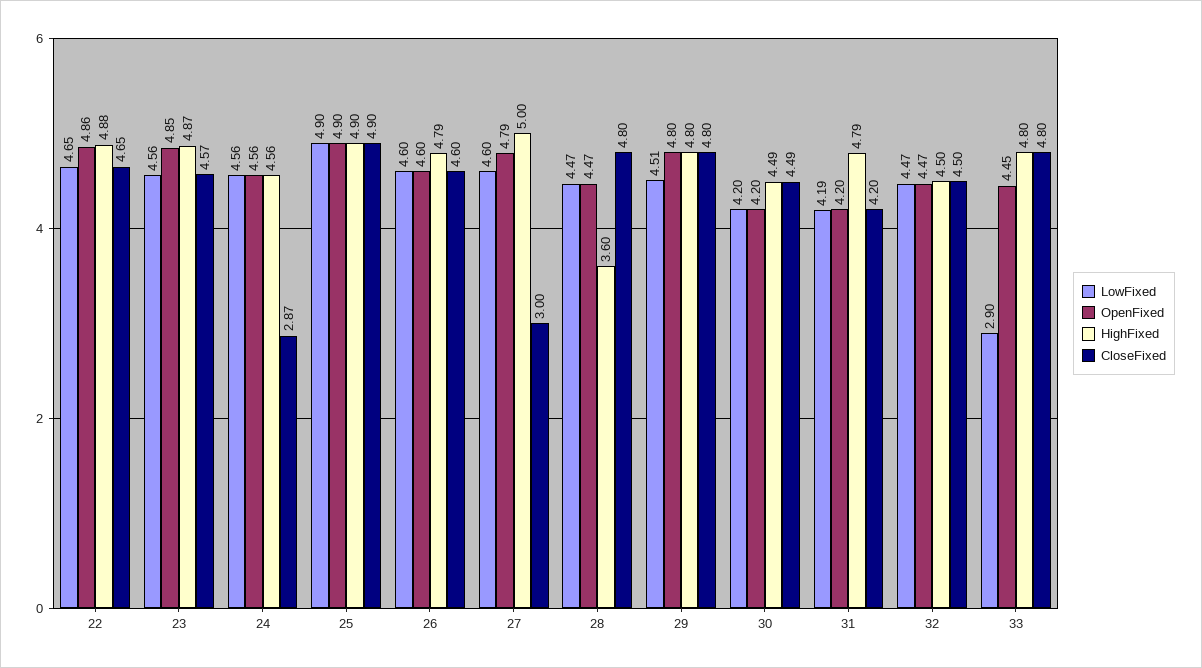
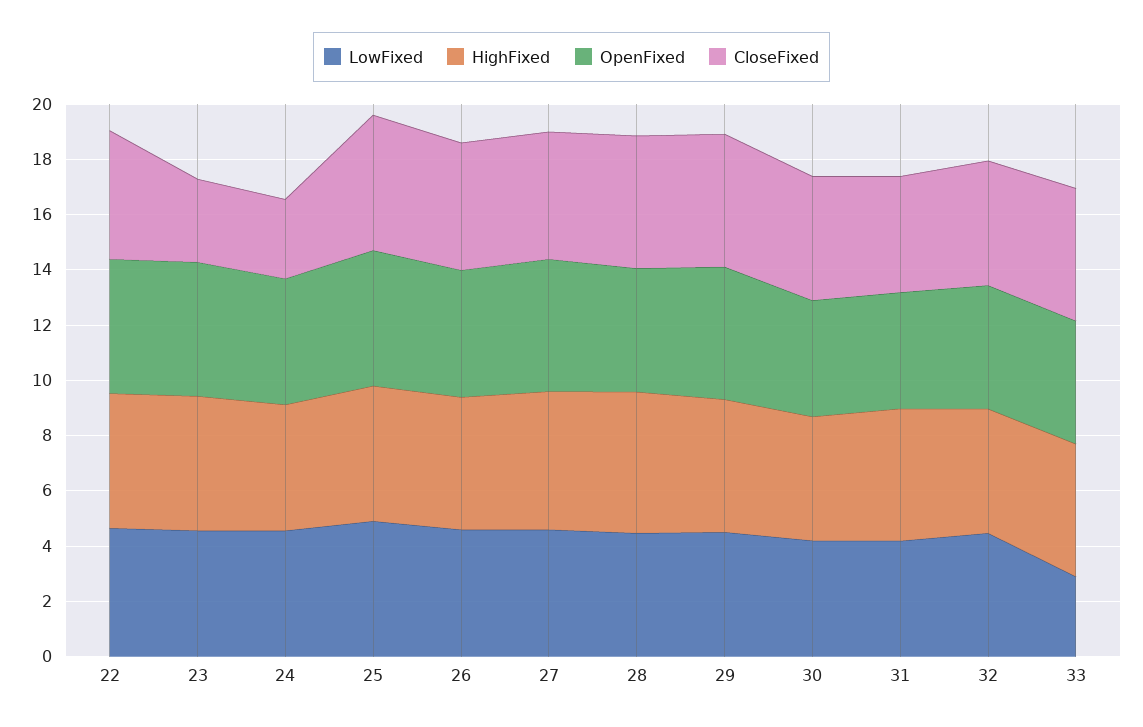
  {
    "LowFixed": {
      "22": 4.65,
      "23": 4.56,
      "24": 4.56,
      "25": 4.9,
      "26": 4.6,
      "27": 4.6,
      "28": 4.47,
      "29": 4.51,
      "30": 4.2,
      "31": 4.19,
      "32": 4.47,
      "33": 2.9
    },
    "OpenFixed": {
      "22": 4.86,
      "23": 4.85,
      "24": 4.56,
      "25": 4.9,
      "26": 4.6,
      "27": 4.79,
      "28": 4.47,
      "29": 4.8,
      "30": 4.2,
      "31": 4.2,
      "32": 4.47,
      "33": 4.45
    },
    "HighFixed": {
      "22": 4.88,
      "23": 4.87,
      "24": 4.56,
      "25": 4.9,
      "26": 4.79,
      "27": 5,
-     "28": 3.6,
+     "28": 5,
      "29": 4.8,
      "30": 4.49,
      "31": 4.79,
      "32": 4.5,
      "33": 4.8
    },
    "CloseFixed": {
      "22": 4.65,
-     "23": 4.57,
+     "23": 3,
      "24": 2.87,
      "25": 4.9,
      "26": 4.6,
-     "27": 3,
+     "27": 4.5,
      "28": 4.8,
      "29": 4.8,
      "30": 4.49,
      "31": 4.2,
      "32": 4.5,
      "33": 4.8
    }
  }

